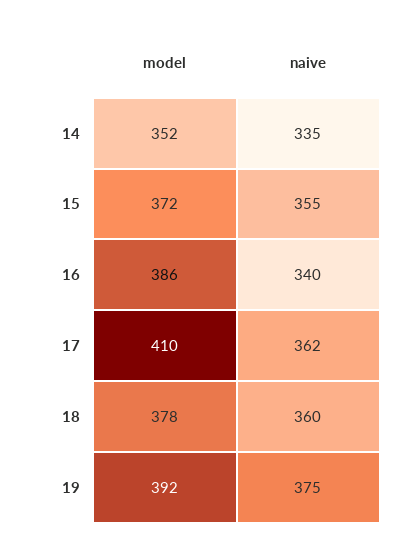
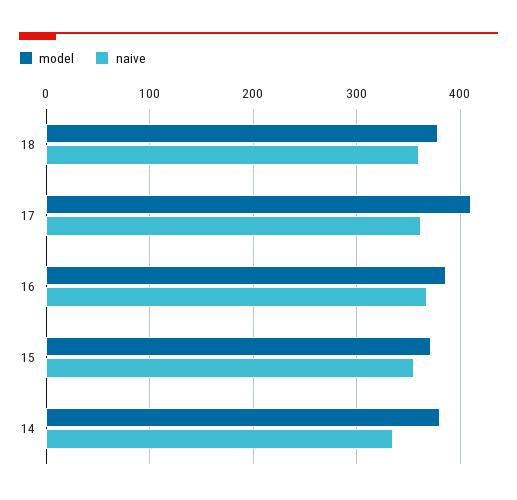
  {
    "model": {
-     "14": 352,
+     "14": 380,
      "15": 372,
      "16": 386,
      "17": 410,
-     "18": 378,
+     "18": 378
-     "19": 392
    },
    "naive": {
      "14": 335,
      "15": 355,
-     "16": 340,
+     "16": 370,
      "17": 362,
-     "18": 360,
+     "18": 360
-     "19": 375
    }
  }

